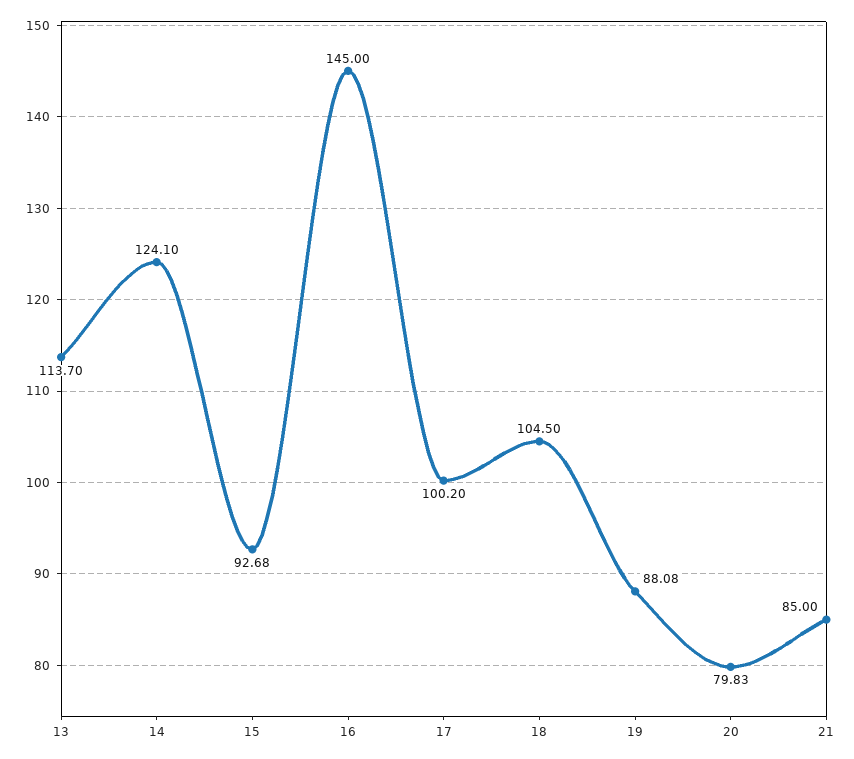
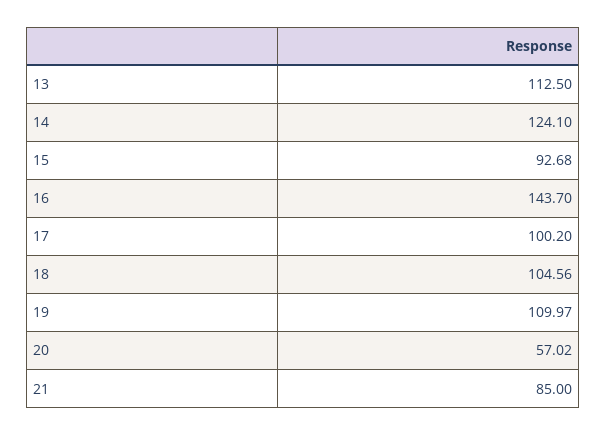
  {
-   "13": 113.7,
+   "13": 112.5,
    "14": 124.1,
    "15": 92.68,
-   "16": 145,
+   "16": 143.7,
    "17": 100.2,
-   "18": 104.5,
+   "18": 104.56,
-   "19": 88.08,
+   "19": 109.97,
-   "20": 79.83,
+   "20": 57.02,
    "21": 85
  }

